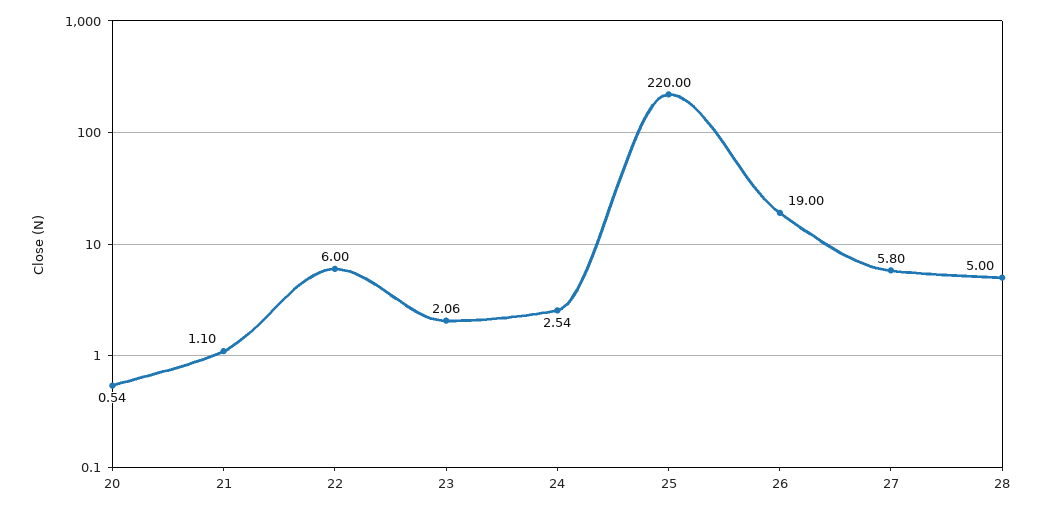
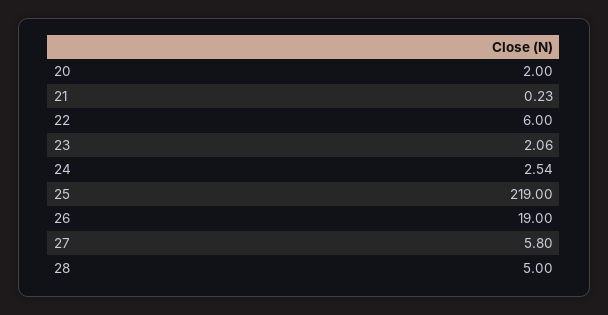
  {
-   "20": 0.54,
+   "20": 2,
-   "21": 1.1,
+   "21": 0.23,
    "22": 6,
    "23": 2.06,
    "24": 2.54,
-   "25": 220,
+   "25": 219,
    "26": 19,
    "27": 5.8,
    "28": 5
  }

